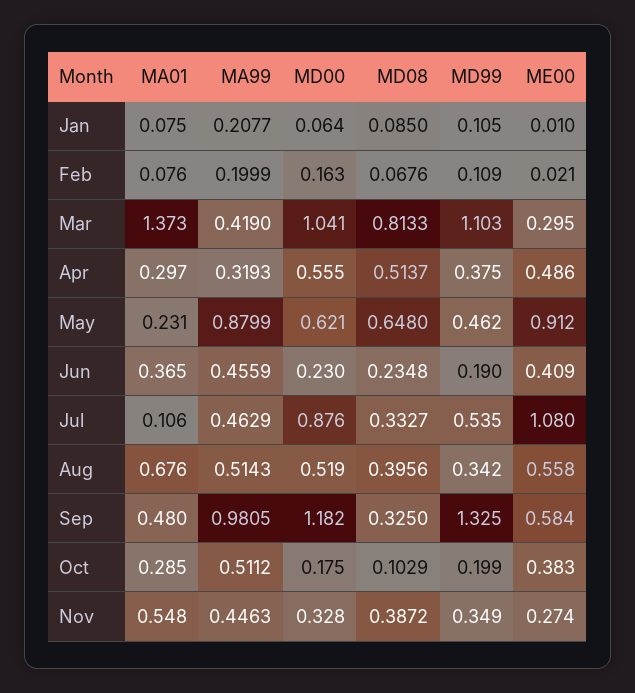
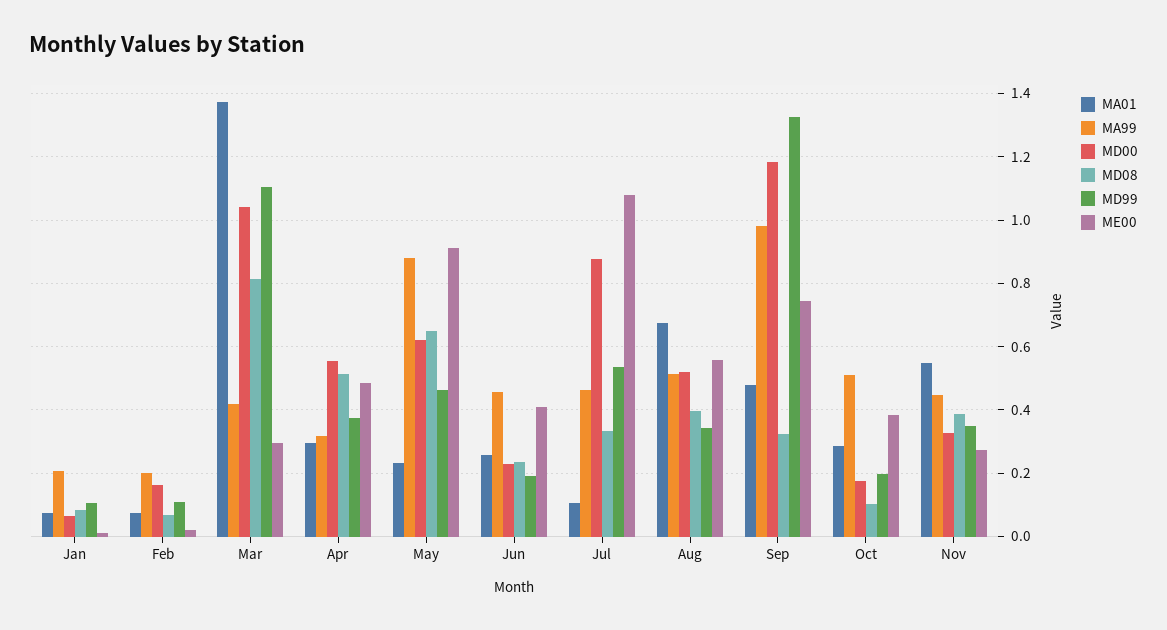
  {
    "MA01": {
      "Jan": 0.075,
      "Feb": 0.076,
      "Mar": 1.373,
      "Apr": 0.297,
      "May": 0.231,
-     "Jun": 0.365,
+     "Jun": 0.26,
      "Jul": 0.106,
      "Aug": 0.676,
      "Sep": 0.48,
      "Oct": 0.285,
      "Nov": 0.548
    },
    "MA99": {
      "Jan": 0.2077,
      "Feb": 0.1999,
      "Mar": 0.419,
      "Apr": 0.3193,
      "May": 0.8799,
      "Jun": 0.4559,
      "Jul": 0.4629,
      "Aug": 0.5143,
      "Sep": 0.9805,
      "Oct": 0.5112,
      "Nov": 0.4463
    },
    "MD00": {
      "Jan": 0.064,
      "Feb": 0.163,
      "Mar": 1.041,
      "Apr": 0.555,
      "May": 0.621,
      "Jun": 0.23,
      "Jul": 0.876,
      "Aug": 0.519,
      "Sep": 1.182,
      "Oct": 0.175,
      "Nov": 0.328
    },
    "MD08": {
      "Jan": 0.085,
      "Feb": 0.0676,
      "Mar": 0.8133,
      "Apr": 0.5137,
      "May": 0.648,
      "Jun": 0.2348,
      "Jul": 0.3327,
      "Aug": 0.3956,
      "Sep": 0.325,
      "Oct": 0.1029,
      "Nov": 0.3872
    },
    "MD99": {
      "Jan": 0.105,
      "Feb": 0.109,
      "Mar": 1.103,
      "Apr": 0.375,
      "May": 0.462,
      "Jun": 0.19,
      "Jul": 0.535,
      "Aug": 0.342,
      "Sep": 1.325,
      "Oct": 0.199,
      "Nov": 0.349
    },
    "ME00": {
      "Jan": 0.01,
      "Feb": 0.021,
      "Mar": 0.295,
      "Apr": 0.486,
      "May": 0.912,
      "Jun": 0.409,
      "Jul": 1.08,
      "Aug": 0.558,
-     "Sep": 0.584,
+     "Sep": 0.74,
      "Oct": 0.383,
      "Nov": 0.274
    }
  }

